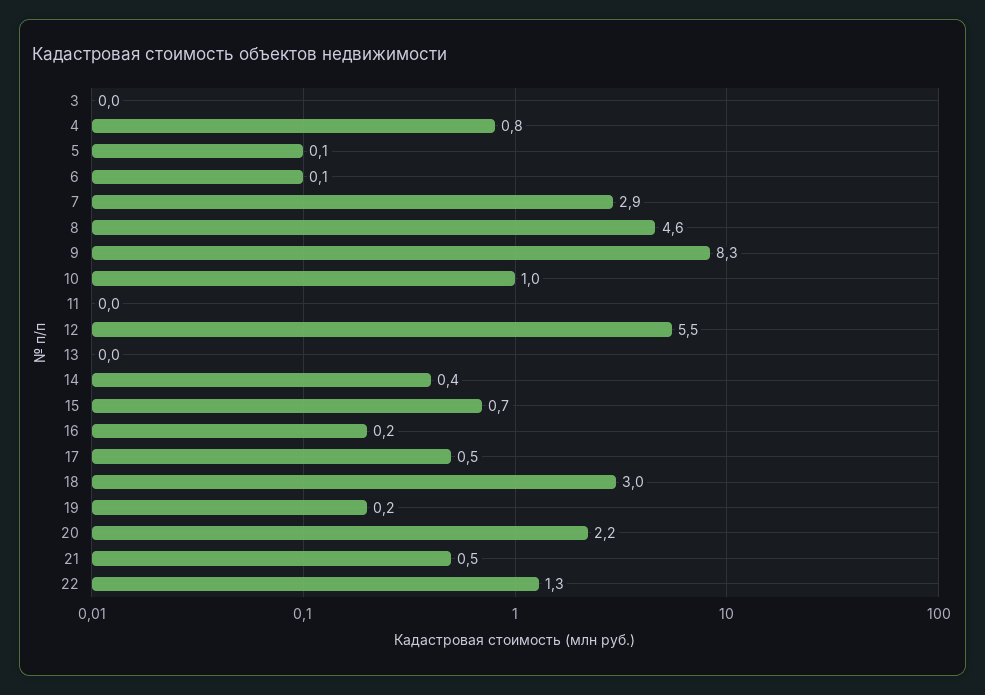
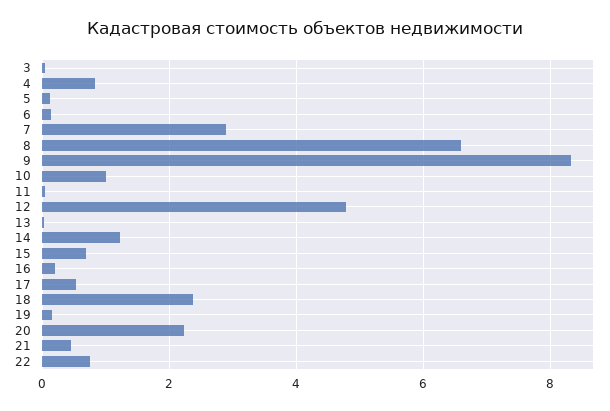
  {
    "3": 0,
    "4": 0.8,
    "5": 0.1,
    "6": 0.1,
    "7": 2.9,
-   "8": 4.6,
+   "8": 6.6,
    "9": 8.3,
    "10": 1,
    "11": 0,
-   "12": 5.5,
+   "12": 4.8,
    "13": 0,
-   "14": 0.4,
+   "14": 1.2,
    "15": 0.7,
    "16": 0.2,
    "17": 0.5,
-   "18": 3,
+   "18": 2.4,
    "19": 0.2,
    "20": 2.2,
    "21": 0.5,
-   "22": 1.3
+   "22": 0.8
  }

